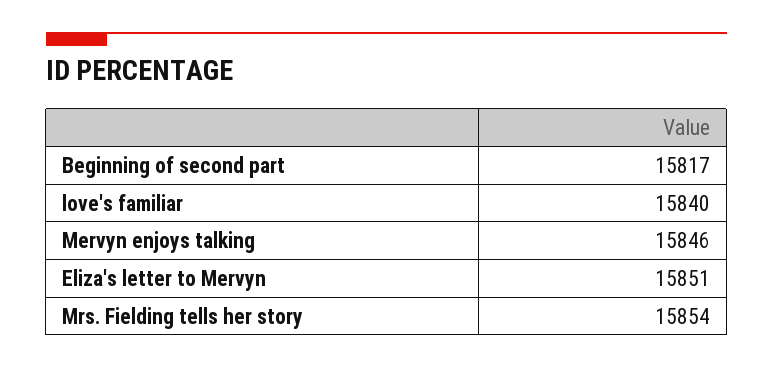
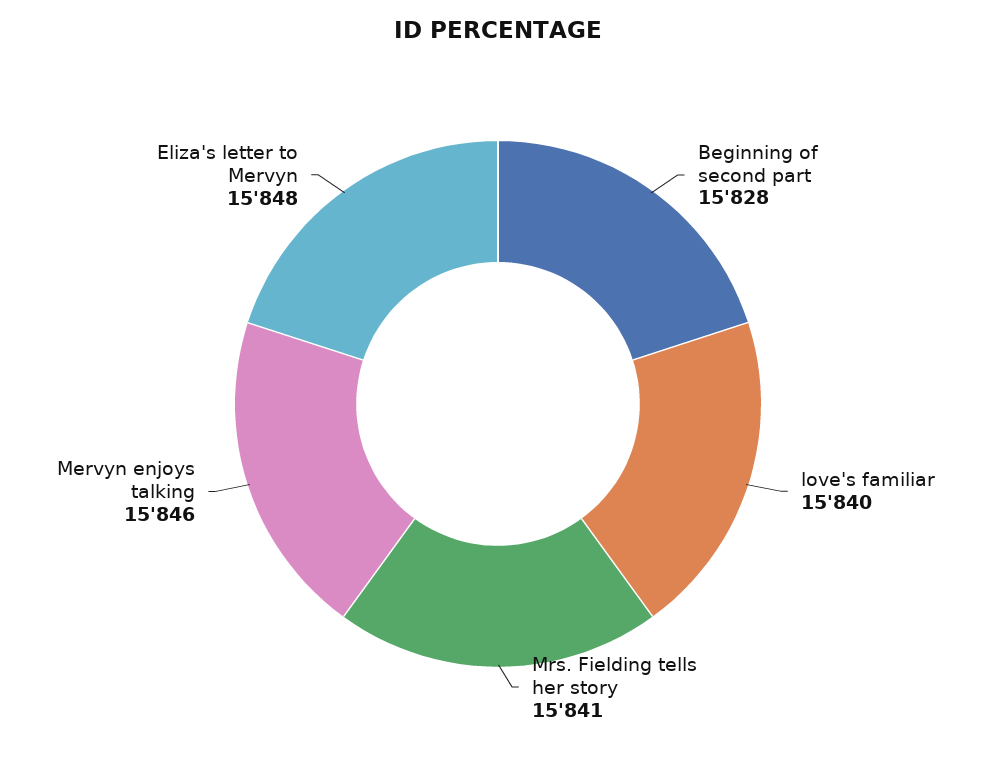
  {
-   "Beginning of second part": 15817,
+   "Beginning of second part": 15828,
    "love's familiar": 15840,
    "Mervyn enjoys talking": 15846,
-   "Eliza's letter to Mervyn": 15851,
+   "Eliza's letter to Mervyn": 15848,
-   "Mrs. Fielding tells her story": 15854
+   "Mrs. Fielding tells her story": 15841
  }

